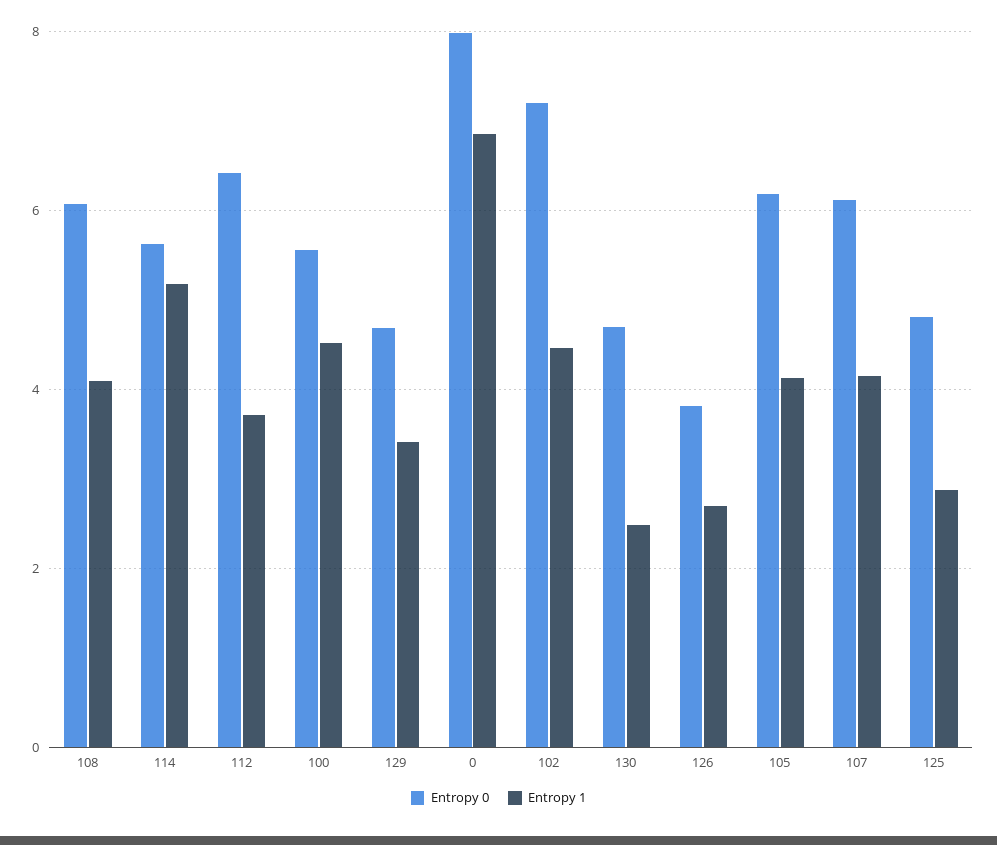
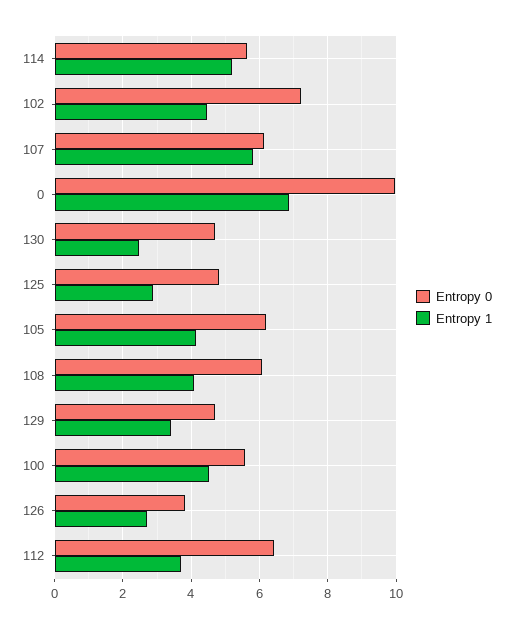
  {
    "Entropy 0": {
      "108": 6,
      "114": 5.6,
      "112": 6.4,
      "100": 5.6,
      "129": 4.6,
-     "0": 8,
+     "0": 10,
      "102": 7.2,
      "130": 4.6,
      "126": 3.8,
      "105": 6.2,
      "107": 6.2,
      "125": 4.8
    },
    "Entropy 1": {
      "108": 4,
      "114": 5.2,
      "112": 3.8,
      "100": 4.6,
      "129": 3.4,
      "0": 6.8,
      "102": 4.4,
      "130": 2.4,
      "126": 2.6,
      "105": 4.2,
-     "107": 4.2,
+     "107": 5.8,
      "125": 2.8
    }
  }

